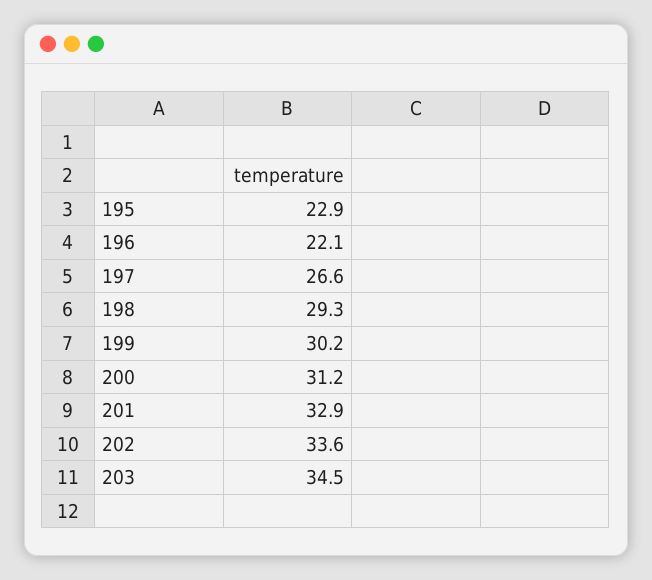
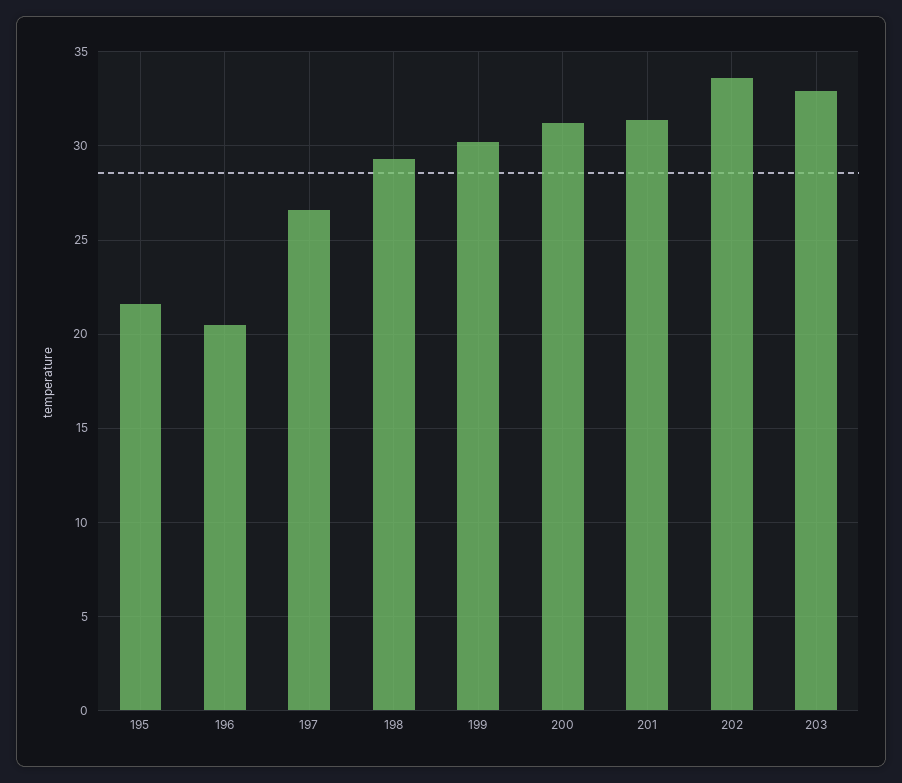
  {
-   "195": 22.9,
+   "195": 21.5,
-   "196": 22.1,
+   "196": 20.5,
    "197": 26.6,
    "198": 29.3,
    "199": 30.2,
    "200": 31.2,
-   "201": 32.9,
+   "201": 31.5,
    "202": 33.6,
-   "203": 34.5
+   "203": 33
  }

